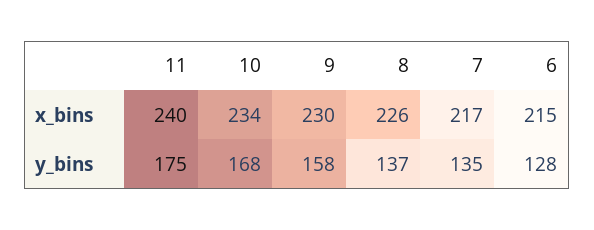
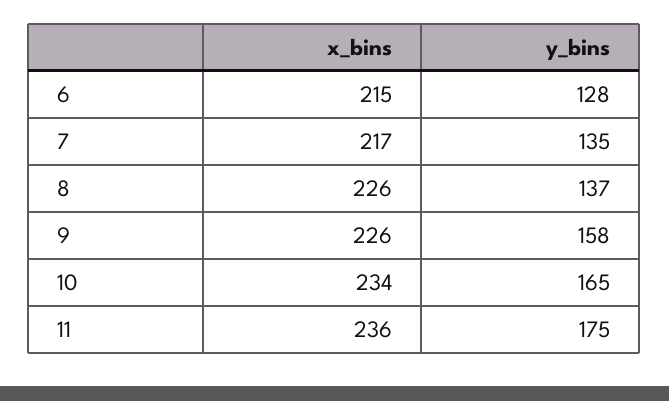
  {
    "11": {
-     "x_bins": 240,
+     "x_bins": 236,
      "y_bins": 175
    },
    "10": {
      "x_bins": 234,
-     "y_bins": 168
+     "y_bins": 165
    },
    "9": {
-     "x_bins": 230,
+     "x_bins": 226,
      "y_bins": 158
    },
    "8": {
      "x_bins": 226,
      "y_bins": 137
    },
    "7": {
      "x_bins": 217,
      "y_bins": 135
    },
    "6": {
      "x_bins": 215,
      "y_bins": 128
    }
  }

